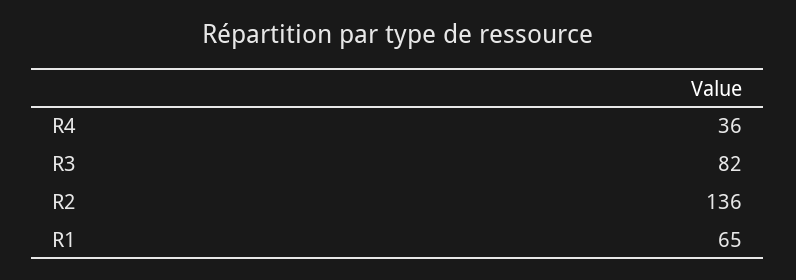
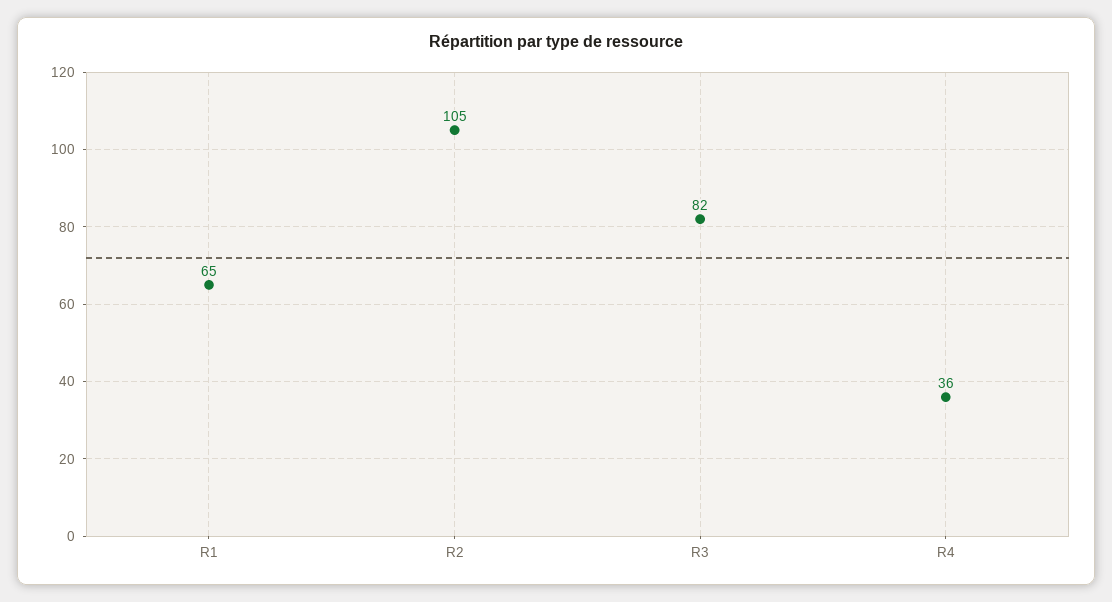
  {
    "R4": 36,
    "R3": 82,
-   "R2": 136,
+   "R2": 105,
    "R1": 65
  }

